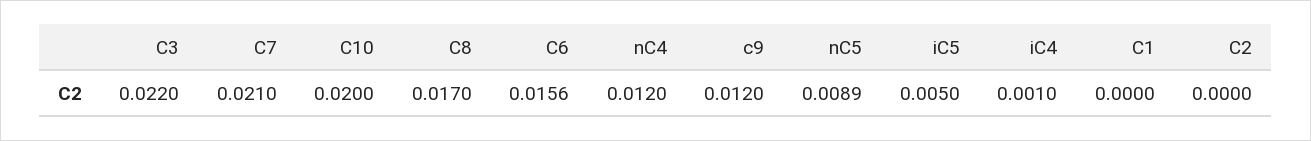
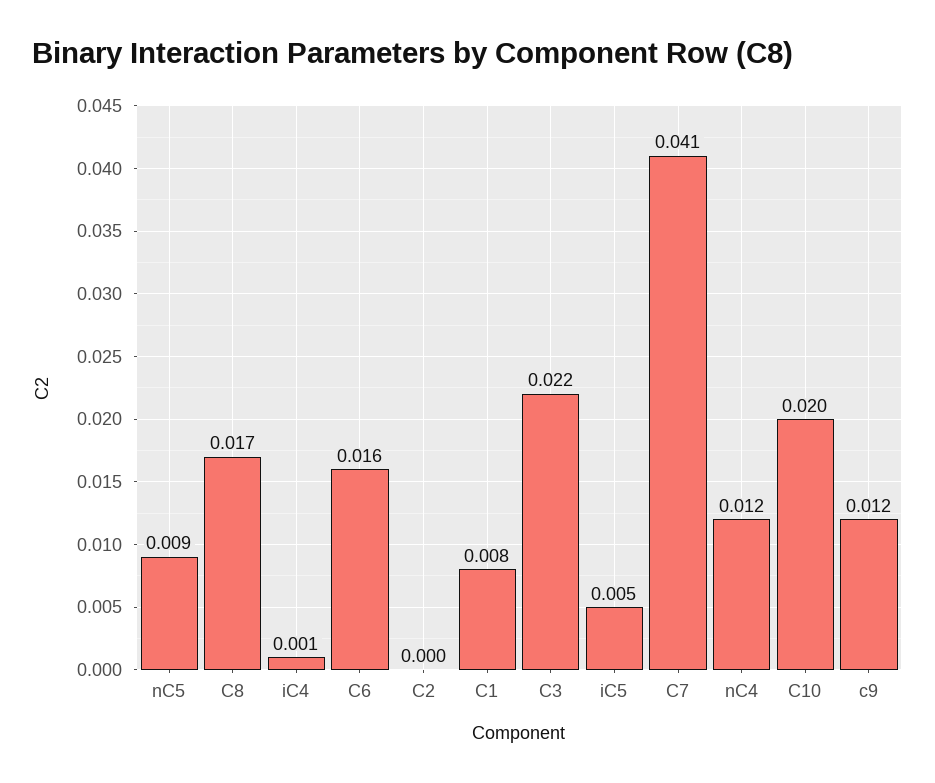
  {
    "C3": 0.022,
-   "C7": 0.021,
+   "C7": 0.041,
    "C10": 0.02,
    "C8": 0.017,
    "C6": 0.0156,
    "nC4": 0.012,
    "c9": 0.012,
    "nC5": 0.0089,
    "iC5": 0.005,
    "iC4": 0.001,
-   "C1": 0,
+   "C1": 0.008,
    "C2": 0
  }

